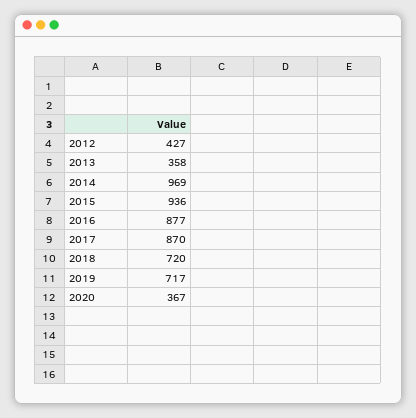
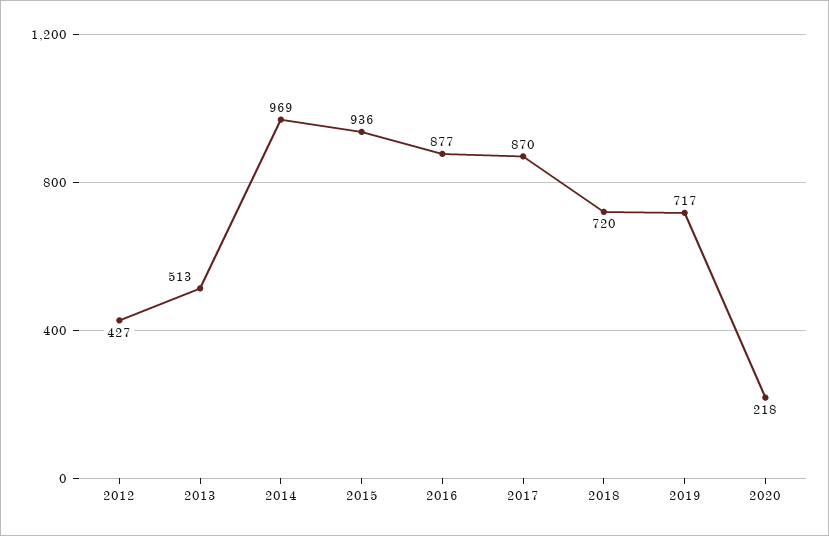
  {
    "2012": 427,
-   "2013": 358,
+   "2013": 513,
    "2014": 969,
    "2015": 936,
    "2016": 877,
    "2017": 870,
    "2018": 720,
    "2019": 717,
-   "2020": 367
+   "2020": 218
  }

